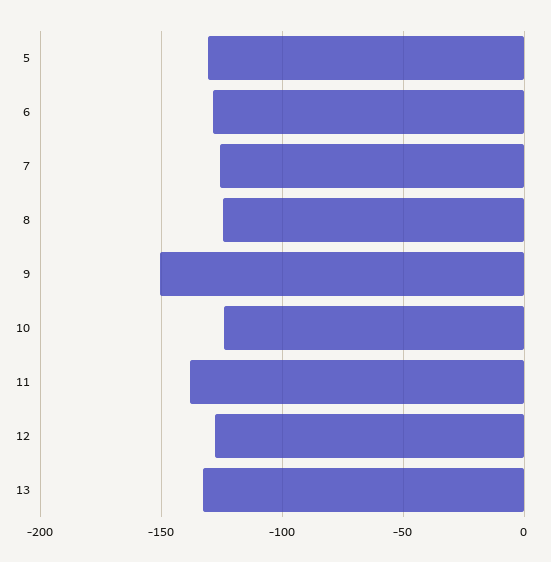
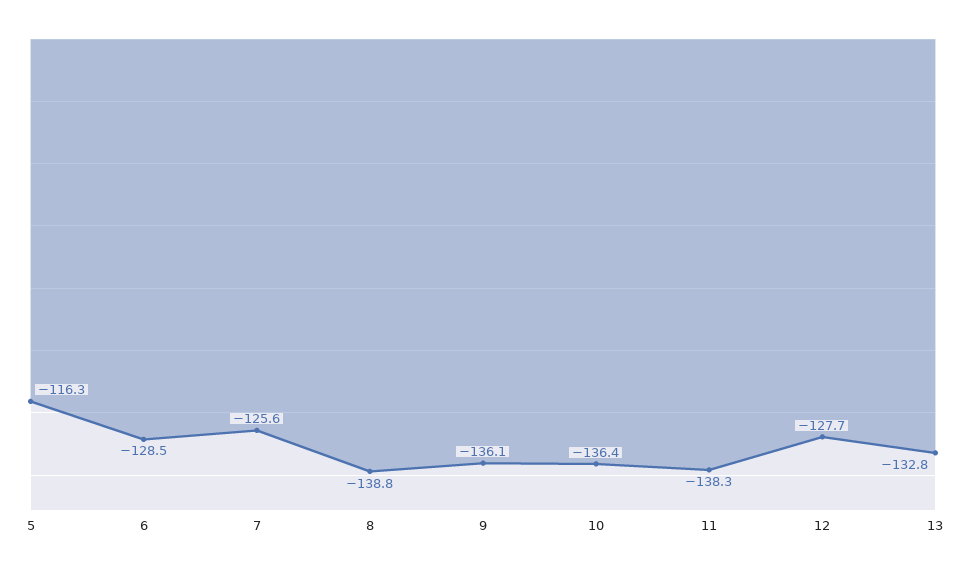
  {
-   "5": -130,
+   "5": -116.3,
    "6": -128.5,
    "7": -125.6,
-   "8": -125,
+   "8": -138.8,
-   "9": -150,
+   "9": -136.1,
-   "10": -125,
+   "10": -136.4,
    "11": -138.3,
    "12": -127.7,
    "13": -132.8
  }

